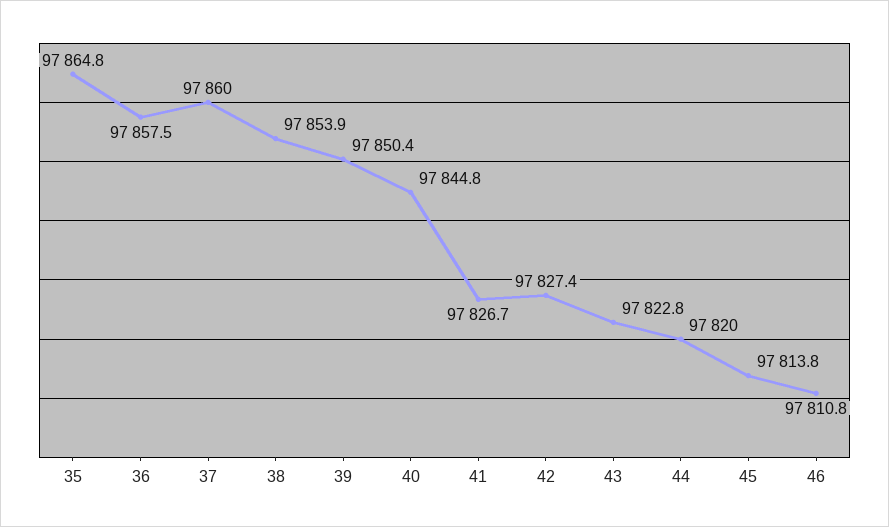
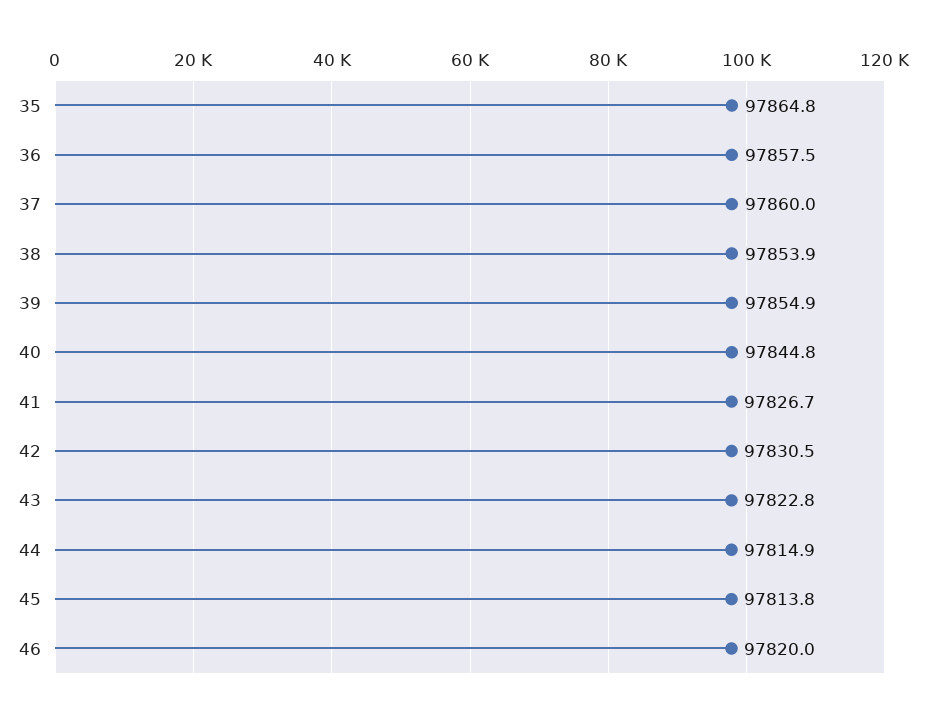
  {
    "35": 97864.8,
    "36": 97857.5,
    "37": 97860,
    "38": 97853.9,
-   "39": 97850.4,
+   "39": 97854.9,
    "40": 97844.8,
    "41": 97826.7,
-   "42": 97827.4,
+   "42": 97830.5,
    "43": 97822.8,
-   "44": 97820,
+   "44": 97814.9,
    "45": 97813.8,
-   "46": 97810.8
+   "46": 97820
  }

